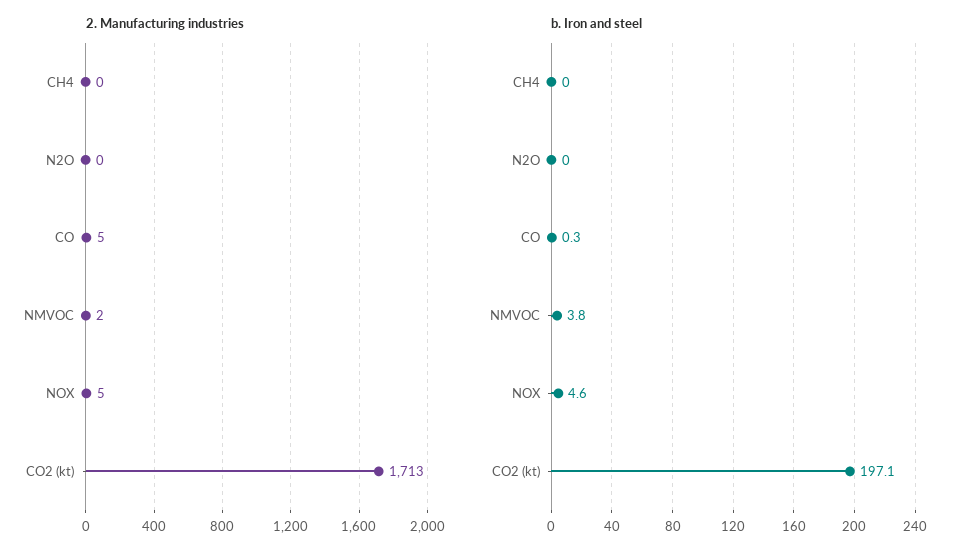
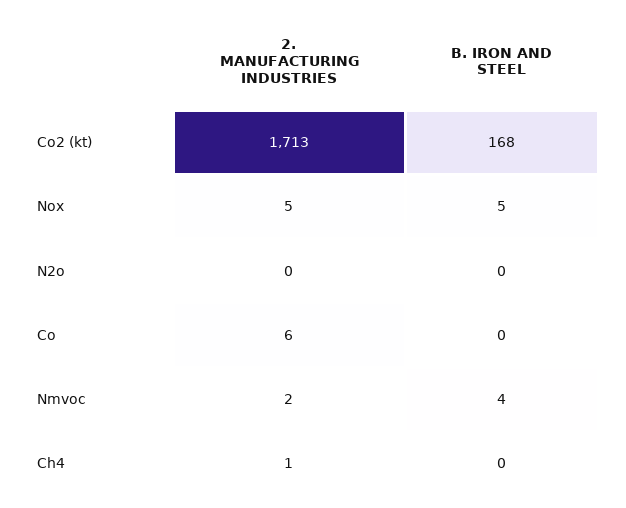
  {
    "2. Manufacturing industries": {
-     "CH4": 0,
+     "CH4": 1,
      "N2O": 0,
-     "CO": 5,
+     "CO": 6,
      "NMVOC": 2,
      "NOX": 5,
      "CO2 (kt)": 1713
    },
    "b. Iron and steel": {
      "CH4": 0,
      "N2O": 0,
      "CO": 0.3,
      "NMVOC": 3.8,
      "NOX": 4.6,
-     "CO2 (kt)": 197.1
+     "CO2 (kt)": 168
    }
  }

